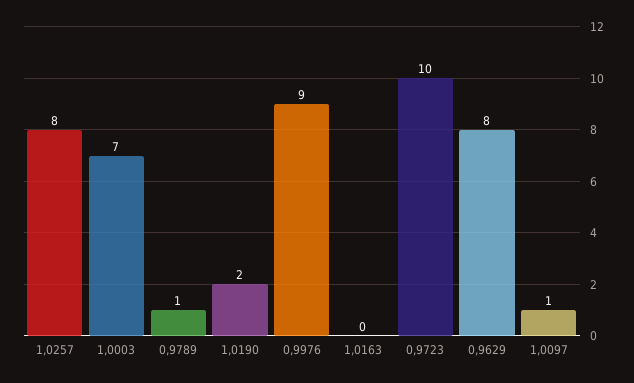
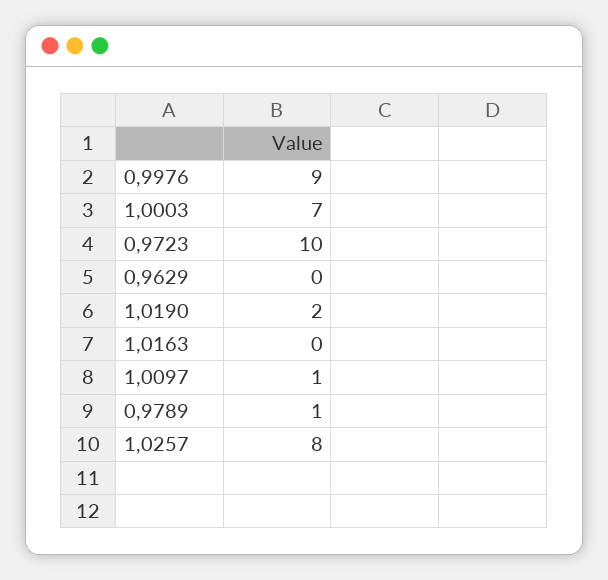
  {
    "1,0257": 8,
    "1,0003": 7,
    "0,9789": 1,
    "1,0190": 2,
    "0,9976": 9,
    "1,0163": 0,
    "0,9723": 10,
-   "0,9629": 8,
+   "0,9629": 0,
    "1,0097": 1
  }

